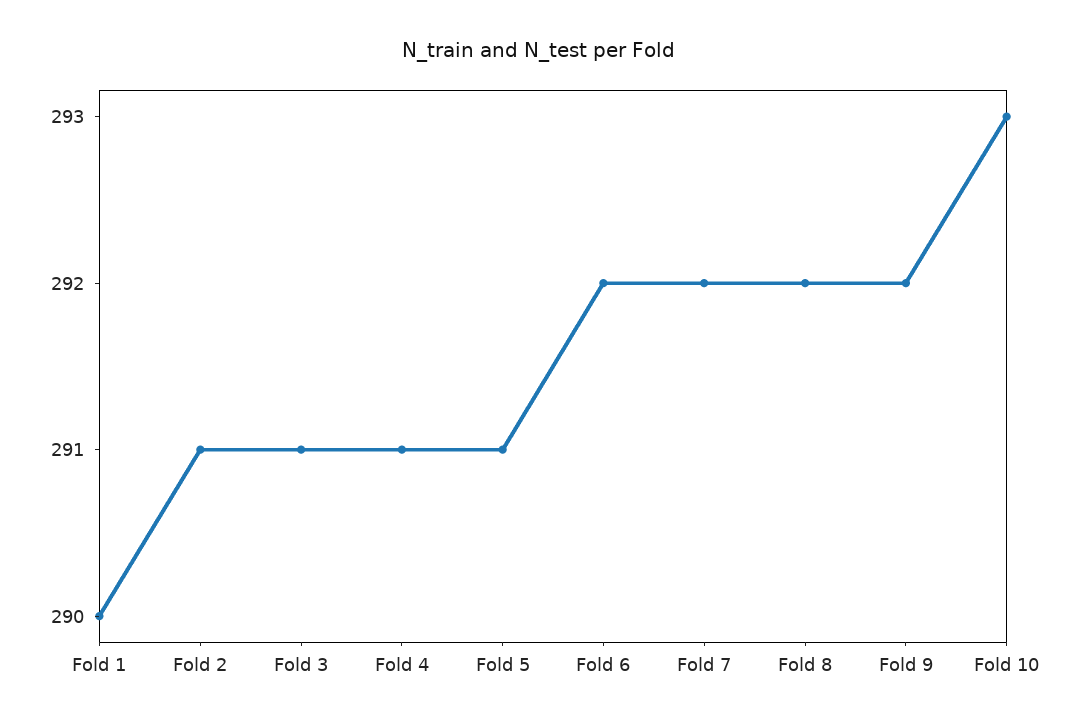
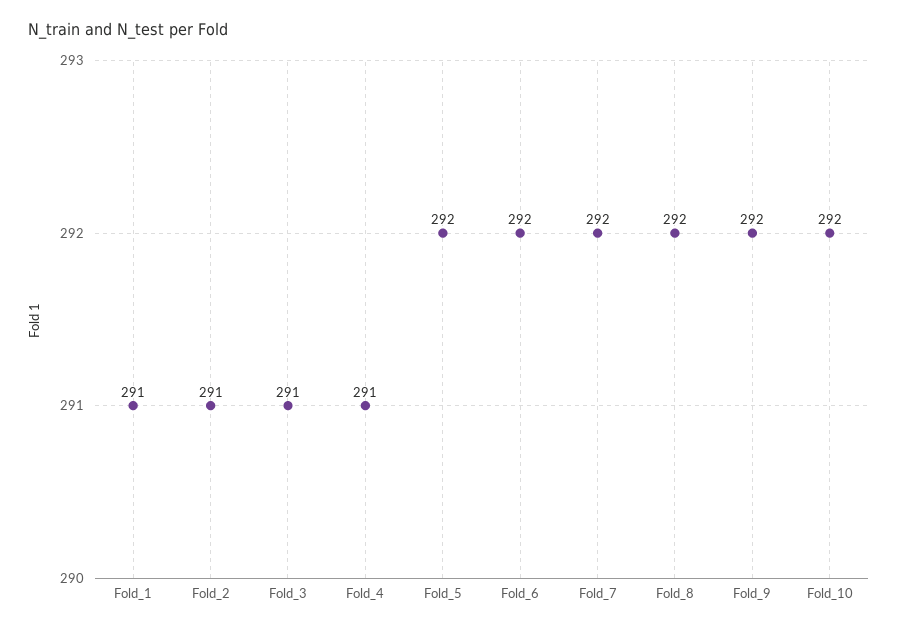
  {
-   "Fold 1": 290,
+   "Fold 1": 291,
    "Fold 2": 291,
    "Fold 3": 291,
    "Fold 4": 291,
-   "Fold 5": 291,
+   "Fold 5": 292,
    "Fold 6": 292,
    "Fold 7": 292,
    "Fold 8": 292,
    "Fold 9": 292,
-   "Fold 10": 293
+   "Fold 10": 292
  }

